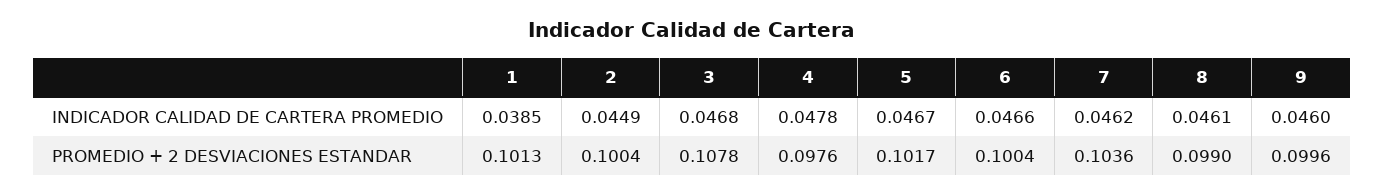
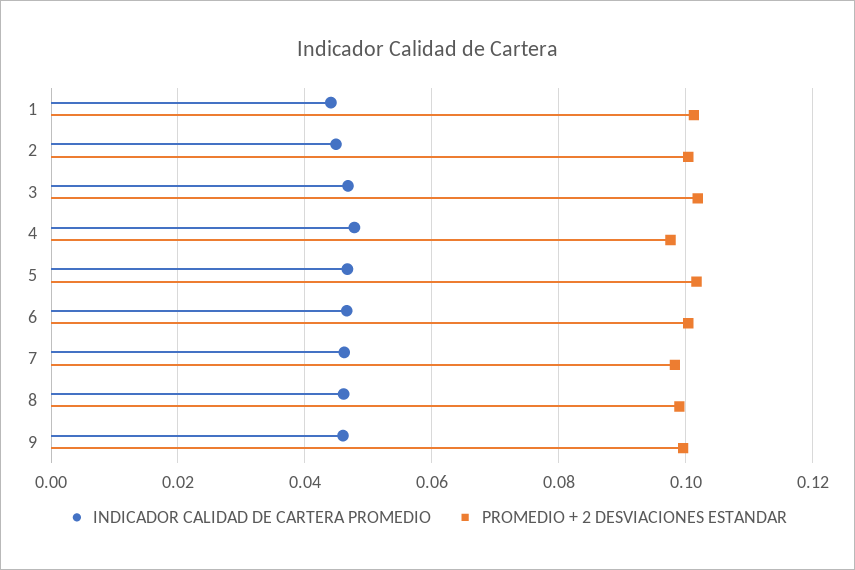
  {
    "INDICADOR CALIDAD DE CARTERA PROMEDIO": {
-     "1": 0.0385,
+     "1": 0.044,
      "2": 0.0449,
      "3": 0.0468,
      "4": 0.0478,
      "5": 0.0467,
      "6": 0.0466,
      "7": 0.0462,
      "8": 0.0461,
      "9": 0.046
    },
    "PROMEDIO + 2 DESVIACIONES ESTANDAR": {
      "1": 0.1013,
      "2": 0.1004,
-     "3": 0.1078,
+     "3": 0.102,
      "4": 0.0976,
      "5": 0.1017,
      "6": 0.1004,
-     "7": 0.1036,
+     "7": 0.098,
      "8": 0.099,
      "9": 0.0996
    }
  }

